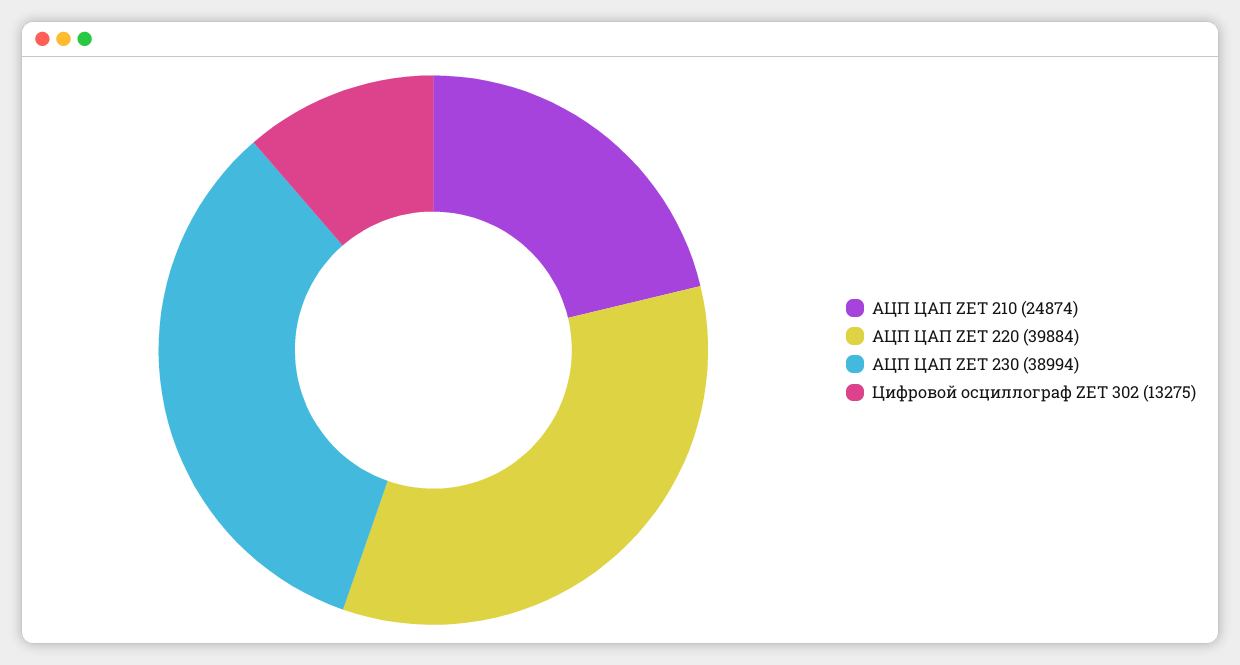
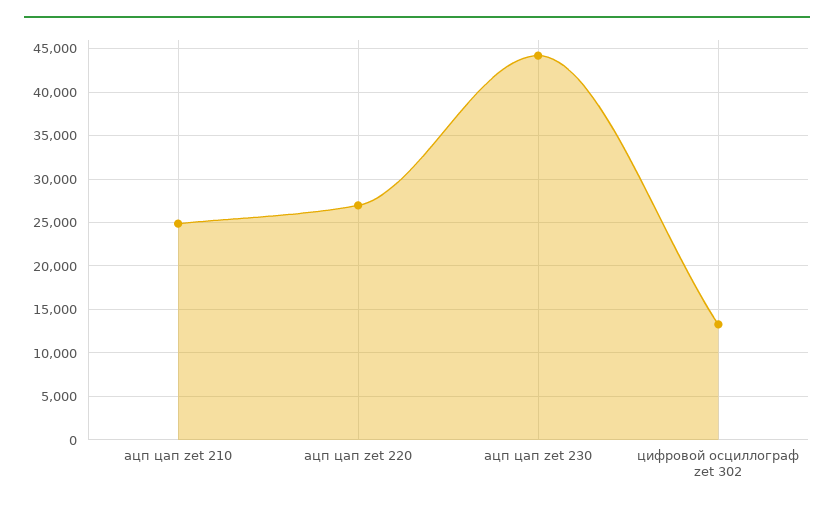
  {
    "АЦП ЦАП ZET 210": 24874,
-   "АЦП ЦАП ZET 220": 39884,
+   "АЦП ЦАП ZET 220": 27000,
-   "АЦП ЦАП ZET 230": 38994,
+   "АЦП ЦАП ZET 230": 44000,
    "Цифровой осциллограф ZET 302": 13275
  }

